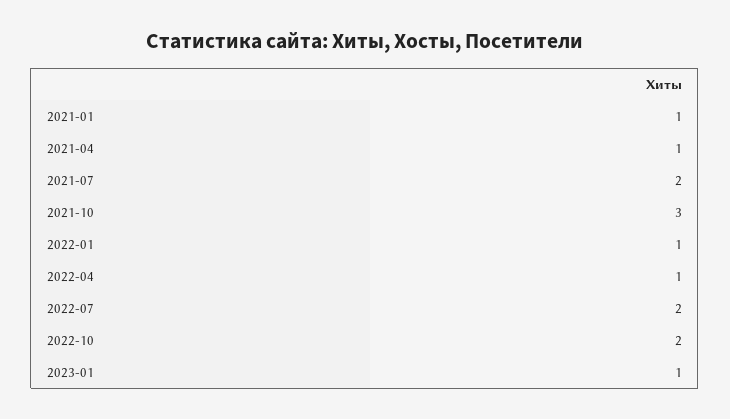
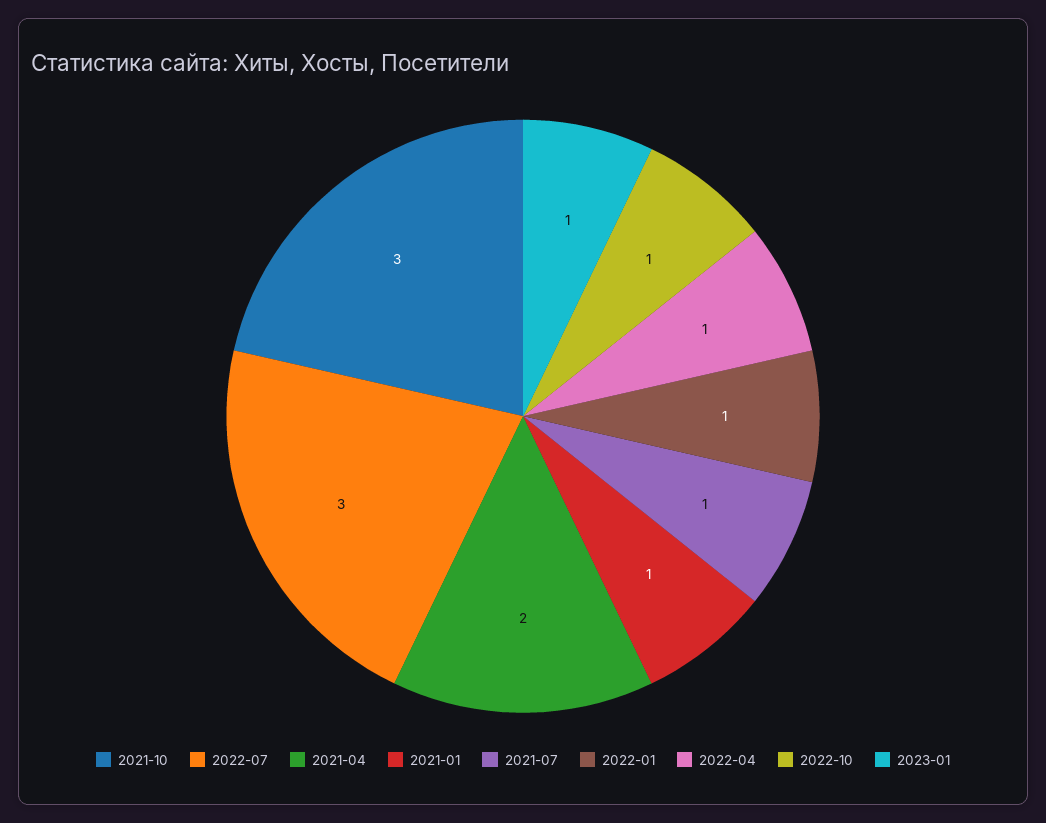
  {
    "2021-01": 1,
-   "2021-04": 1,
+   "2021-04": 2,
-   "2021-07": 2,
+   "2021-07": 1,
    "2021-10": 3,
    "2022-01": 1,
    "2022-04": 1,
-   "2022-07": 2,
+   "2022-07": 3,
-   "2022-10": 2,
+   "2022-10": 1,
    "2023-01": 1
  }

